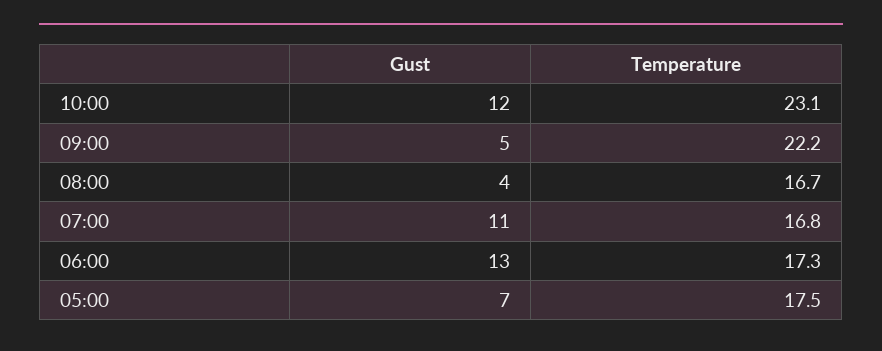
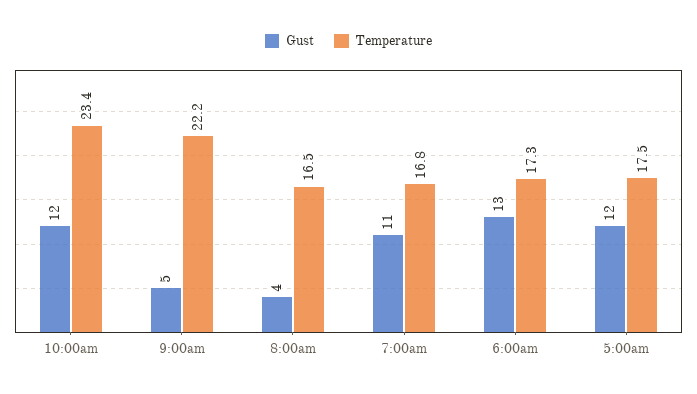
  {
    "Gust": {
      "10:00": 12,
      "09:00": 5,
      "08:00": 4,
      "07:00": 11,
      "06:00": 13,
-     "05:00": 7
+     "05:00": 12
    },
    "Temperature": {
-     "10:00": 23.1,
+     "10:00": 23.4,
      "09:00": 22.2,
-     "08:00": 16.7,
+     "08:00": 16.5,
      "07:00": 16.8,
      "06:00": 17.3,
      "05:00": 17.5
    }
  }

